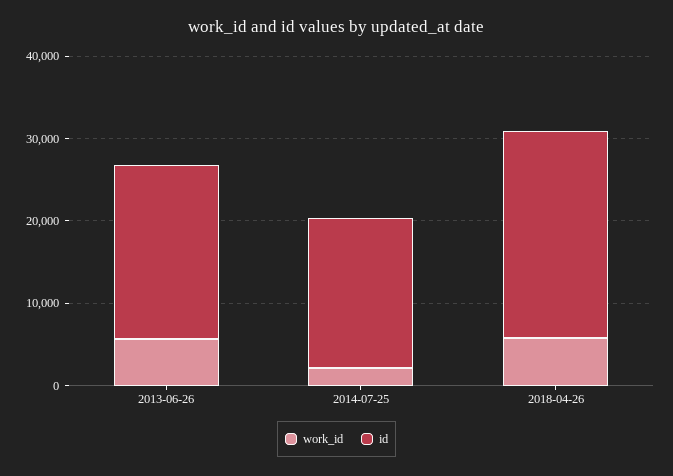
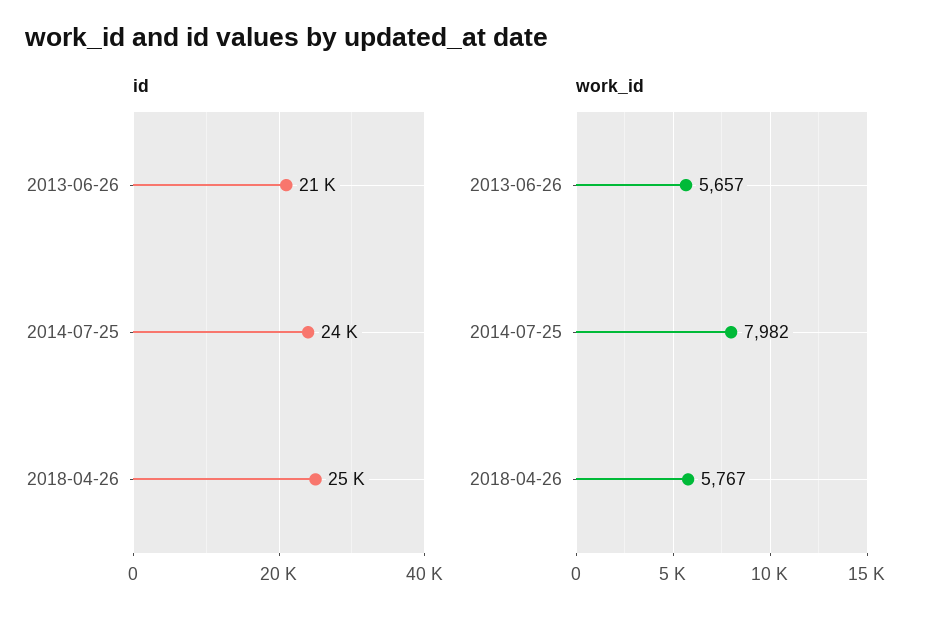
  {
    "work_id": {
      "2013-06-26": 5657,
-     "2014-07-25": 2000,
+     "2014-07-25": 7982,
      "2018-04-26": 5767
    },
    "id": {
      "2013-06-26": 21000,
-     "2014-07-25": 18000,
+     "2014-07-25": 24000,
      "2018-04-26": 25000
    }
  }

